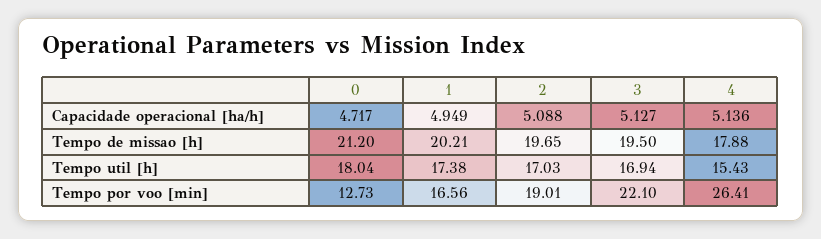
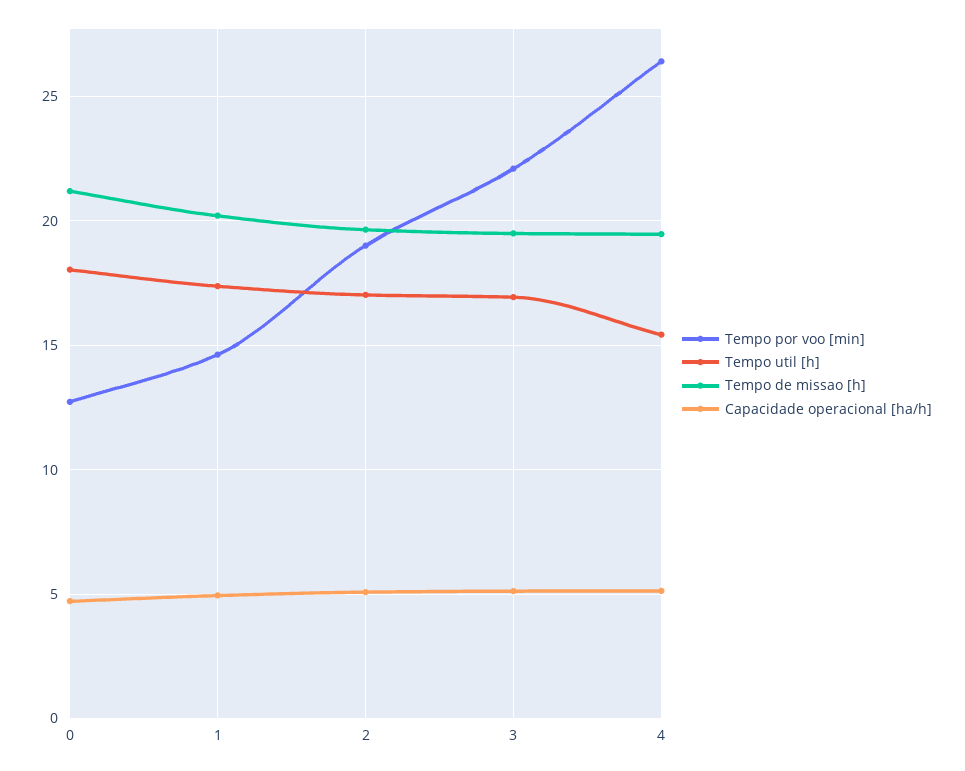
  {
    "Capacidade operacional [ha/h]": {
      "0": 4.717,
      "1": 4.949,
      "2": 5.088,
      "3": 5.127,
      "4": 5.136
    },
    "Tempo de missao [h]": {
      "0": 21.2,
      "1": 20.21,
      "2": 19.65,
      "3": 19.5,
-     "4": 17.88
+     "4": 19.5
    },
    "Tempo util [h]": {
      "0": 18.04,
      "1": 17.38,
      "2": 17.03,
      "3": 16.94,
      "4": 15.43
    },
    "Tempo por voo [min]": {
      "0": 12.73,
-     "1": 16.56,
+     "1": 14.5,
      "2": 19.01,
      "3": 22.1,
      "4": 26.41
    }
  }

